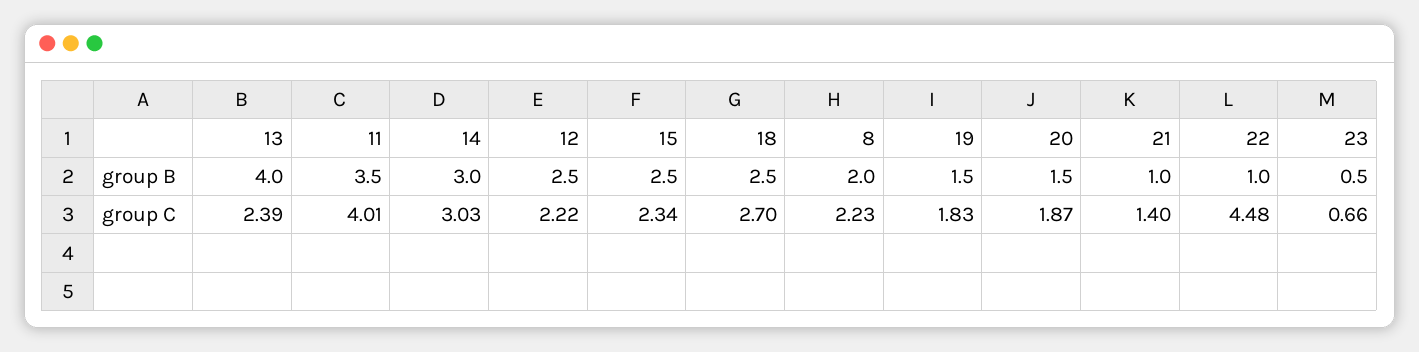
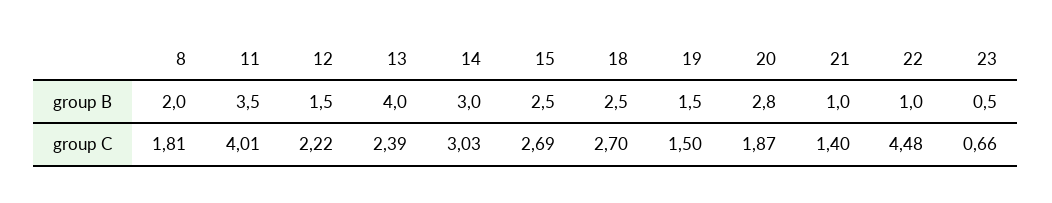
  {
    "13": {
      "group B": 4,
      "group C": 2.39
    },
    "11": {
      "group B": 3.5,
      "group C": 4.01
    },
    "14": {
      "group B": 3,
      "group C": 3.03
    },
    "12": {
-     "group B": 2.5,
+     "group B": 1.5,
      "group C": 2.22
    },
    "15": {
      "group B": 2.5,
-     "group C": 2.34
+     "group C": 2.69
    },
    "18": {
      "group B": 2.5,
      "group C": 2.7
    },
    "8": {
      "group B": 2,
-     "group C": 2.23
+     "group C": 1.81
    },
    "19": {
      "group B": 1.5,
-     "group C": 1.83
+     "group C": 1.5
    },
    "20": {
-     "group B": 1.5,
+     "group B": 2.8,
      "group C": 1.87
    },
    "21": {
      "group B": 1,
      "group C": 1.4
    },
    "22": {
      "group B": 1,
      "group C": 4.48
    },
    "23": {
      "group B": 0.5,
      "group C": 0.66
    }
  }

